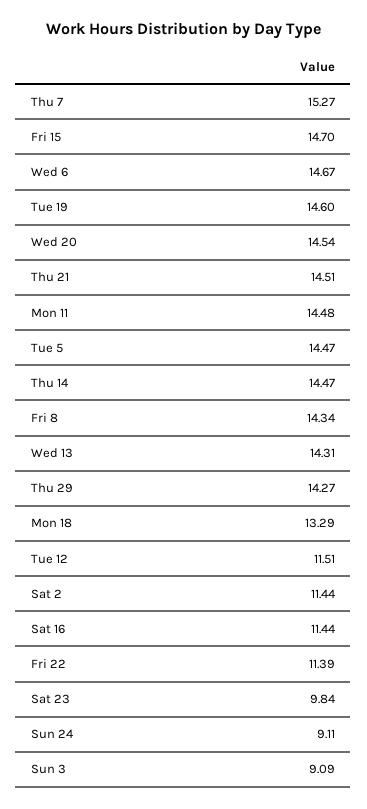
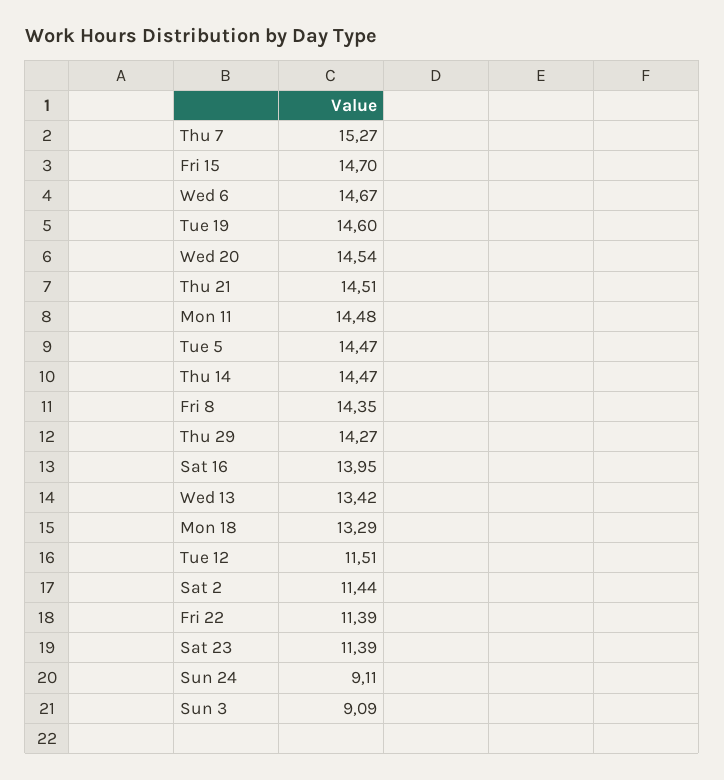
  {
    "Thu 7": 15.27,
    "Fri 15": 14.7,
    "Wed 6": 14.67,
    "Tue 19": 14.6,
    "Wed 20": 14.54,
    "Thu 21": 14.51,
    "Mon 11": 14.48,
    "Tue 5": 14.47,
    "Thu 14": 14.47,
-   "Fri 8": 14.34,
+   "Fri 8": 14.35,
-   "Wed 13": 14.31,
+   "Wed 13": 13.42,
    "Thu 29": 14.27,
    "Mon 18": 13.29,
    "Tue 12": 11.51,
    "Sat 2": 11.44,
-   "Sat 16": 11.44,
+   "Sat 16": 13.95,
    "Fri 22": 11.39,
-   "Sat 23": 9.84,
+   "Sat 23": 11.39,
    "Sun 24": 9.11,
    "Sun 3": 9.09
  }

